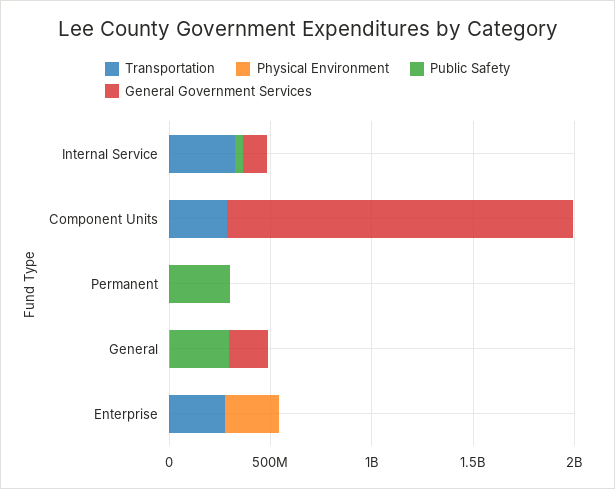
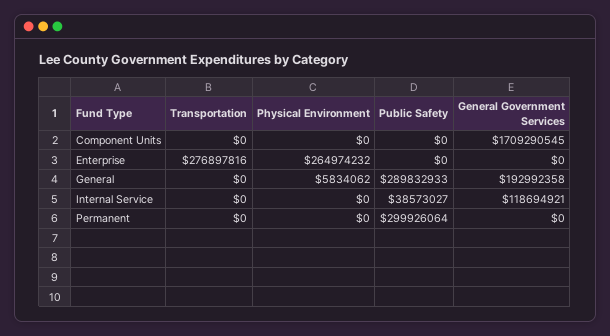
  {
    "Transportation": {
-     "Internal Service": 300000000,
+     "Internal Service": 0,
-     "Component Units": 300000000,
+     "Component Units": 0,
      "Permanent": 0,
      "General": 0,
      "Enterprise": 276897816
    },
    "Physical Environment": {
      "Internal Service": 0,
      "Component Units": 0,
      "Permanent": 0,
      "General": 5834062,
      "Enterprise": 264974232
    },
    "Public Safety": {
      "Internal Service": 38573027,
      "Component Units": 0,
      "Permanent": 299926064,
      "General": 289832933,
      "Enterprise": 0
    },
    "General Government Services": {
      "Internal Service": 118694921,
      "Component Units": 1709290545,
      "Permanent": 0,
      "General": 192992358,
      "Enterprise": 0
    }
  }

